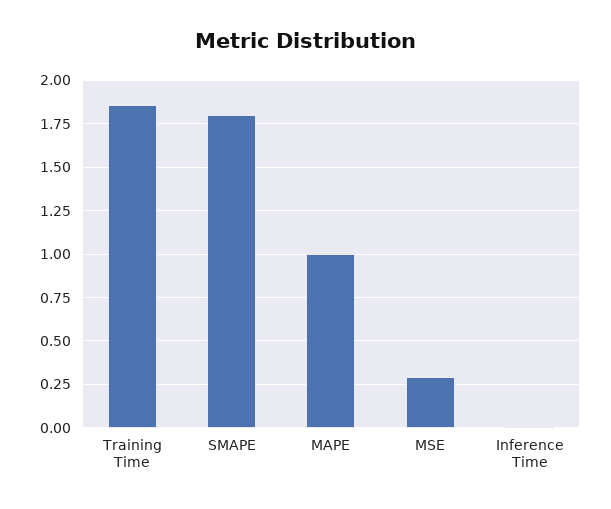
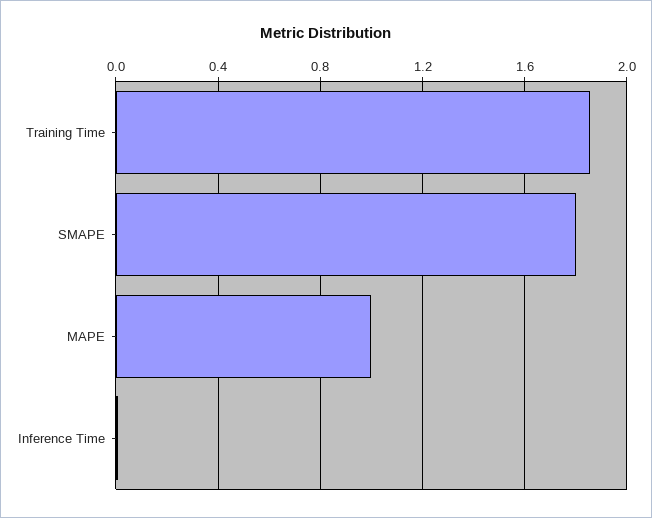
  {
    "Training Time": 1.85,
    "SMAPE": 1.8,
    "MAPE": 1,
-   "MSE": 0.3,
    "Inference Time": 0
  }

